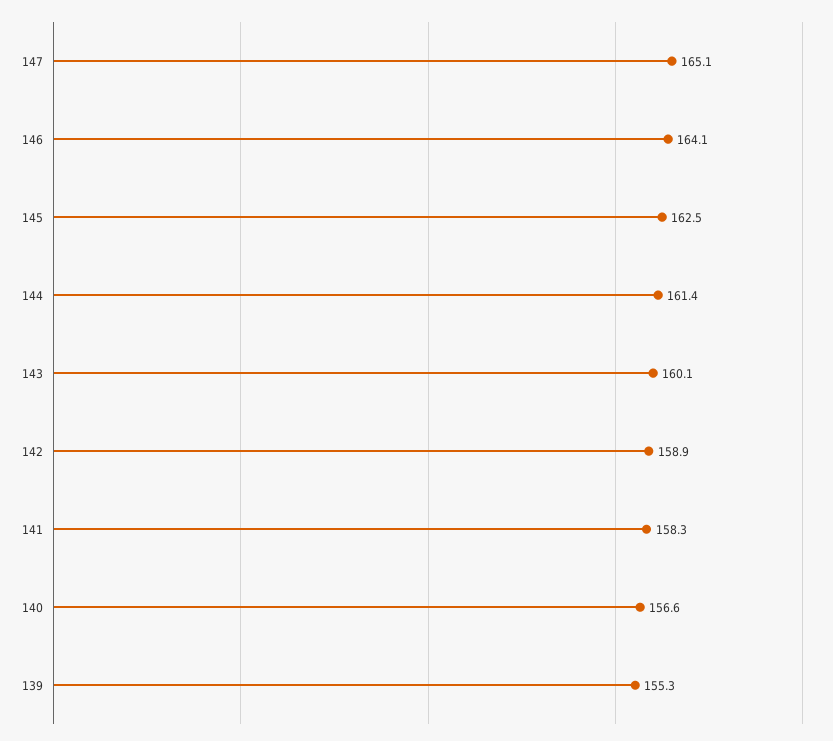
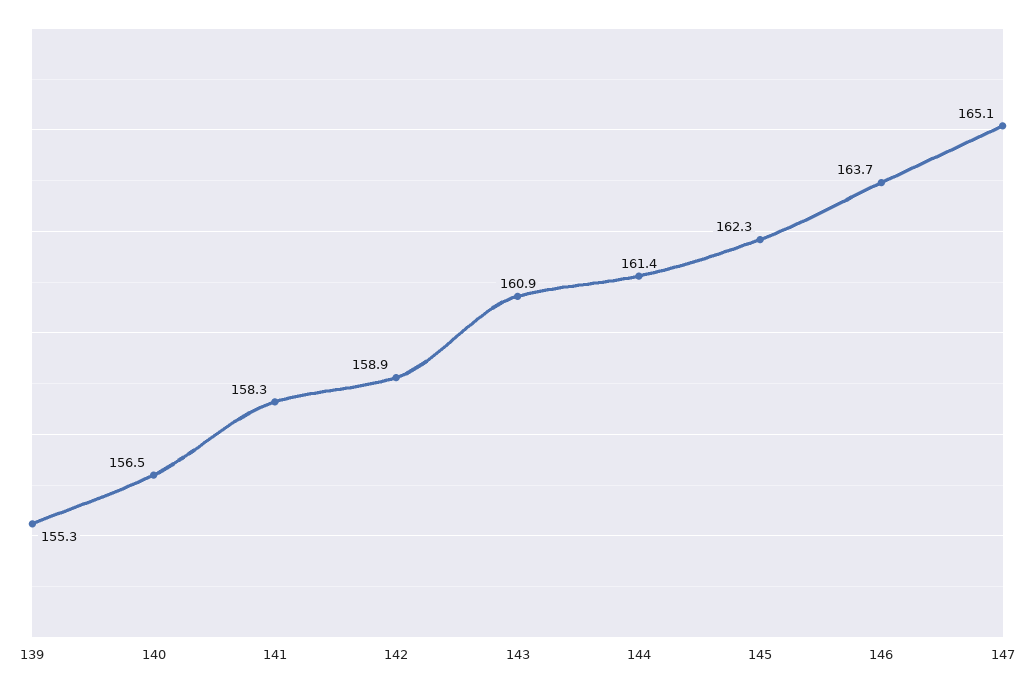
  {
    "147": 165.1,
-   "146": 164.1,
+   "146": 163.7,
-   "145": 162.5,
+   "145": 162.3,
    "144": 161.4,
-   "143": 160.1,
+   "143": 160.9,
    "142": 158.9,
    "141": 158.3,
-   "140": 156.6,
+   "140": 156.5,
    "139": 155.3
  }

